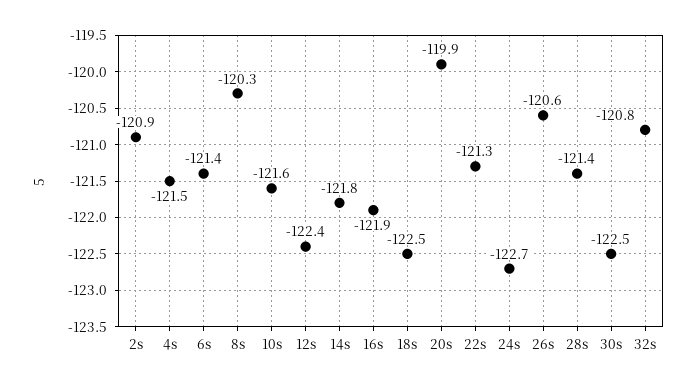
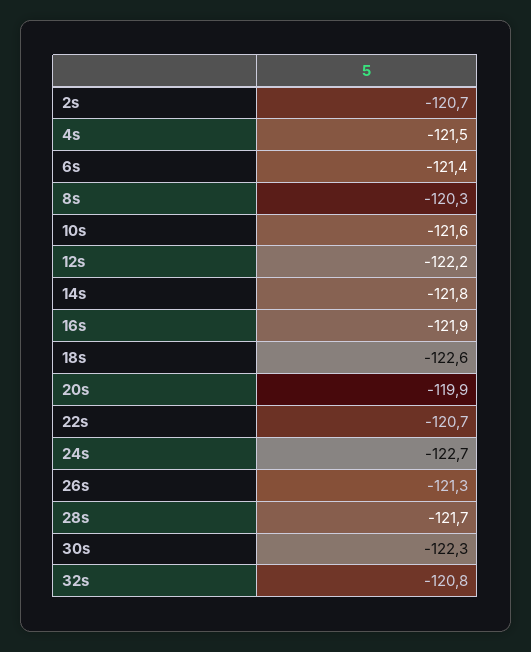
  {
-   "2s": -120.9,
+   "2s": -120.7,
    "4s": -121.5,
    "6s": -121.4,
    "8s": -120.3,
    "10s": -121.6,
-   "12s": -122.4,
+   "12s": -122.2,
    "14s": -121.8,
    "16s": -121.9,
-   "18s": -122.5,
+   "18s": -122.6,
    "20s": -119.9,
-   "22s": -121.3,
+   "22s": -120.7,
    "24s": -122.7,
-   "26s": -120.6,
+   "26s": -121.3,
-   "28s": -121.4,
+   "28s": -121.7,
-   "30s": -122.5,
+   "30s": -122.3,
    "32s": -120.8
  }

